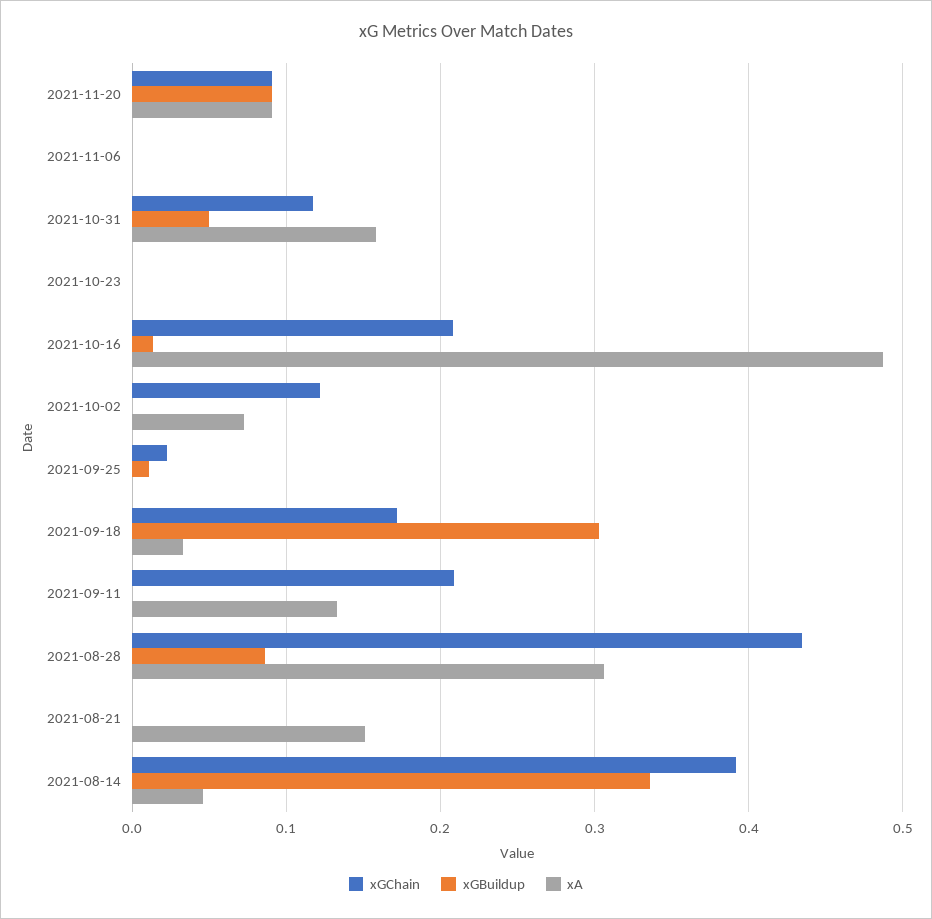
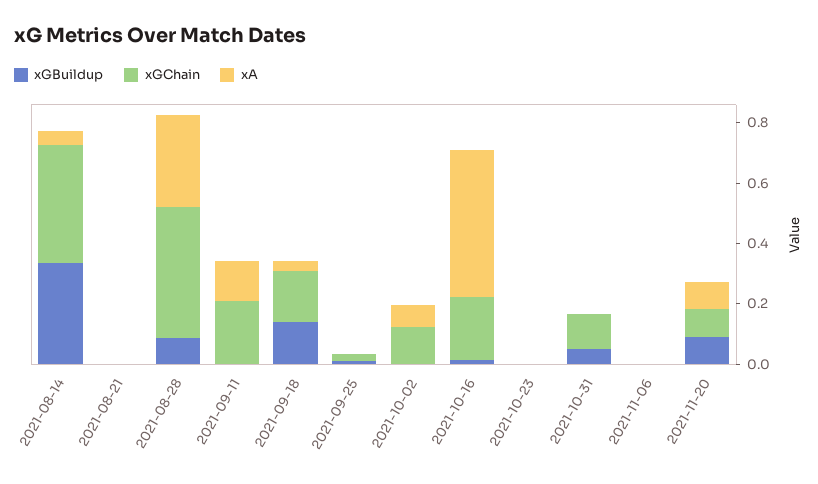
  {
    "xGChain": {
      "2021-11-20": 0.09,
      "2021-11-06": 0,
      "2021-10-31": 0.12,
      "2021-10-23": 0,
      "2021-10-16": 0.21,
      "2021-10-02": 0.12,
      "2021-09-25": 0.02,
      "2021-09-18": 0.17,
      "2021-09-11": 0.21,
      "2021-08-28": 0.43,
      "2021-08-21": 0,
      "2021-08-14": 0.39
    },
    "xGBuildup": {
      "2021-11-20": 0.09,
      "2021-11-06": 0,
      "2021-10-31": 0.05,
      "2021-10-23": 0,
      "2021-10-16": 0.01,
      "2021-10-02": 0,
      "2021-09-25": 0.01,
-     "2021-09-18": 0.3,
+     "2021-09-18": 0.15,
      "2021-09-11": 0,
      "2021-08-28": 0.09,
      "2021-08-21": 0,
      "2021-08-14": 0.34
    },
    "xA": {
      "2021-11-20": 0.09,
      "2021-11-06": 0,
-     "2021-10-31": 0.16,
+     "2021-10-31": 0,
      "2021-10-23": 0,
      "2021-10-16": 0.49,
      "2021-10-02": 0.07,
      "2021-09-25": 0,
      "2021-09-18": 0.03,
      "2021-09-11": 0.13,
      "2021-08-28": 0.31,
-     "2021-08-21": 0.15,
+     "2021-08-21": 0,
      "2021-08-14": 0.05
    }
  }

